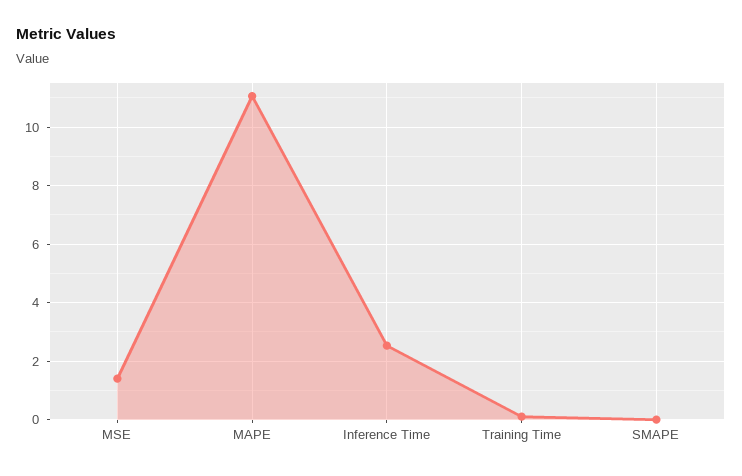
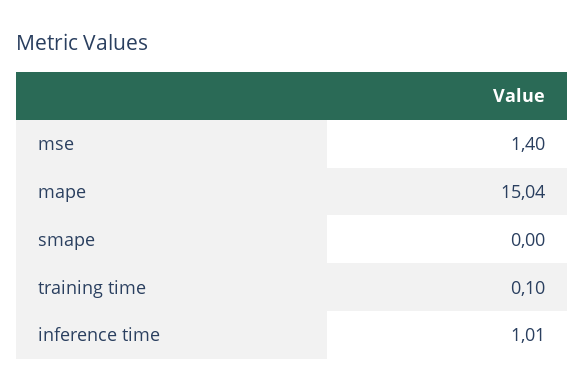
  {
    "MSE": 1.4,
-   "MAPE": 11,
+   "MAPE": 15.04,
-   "Inference Time": 2.5,
+   "Inference Time": 1.01,
    "Training Time": 0.1,
    "SMAPE": 0
  }

